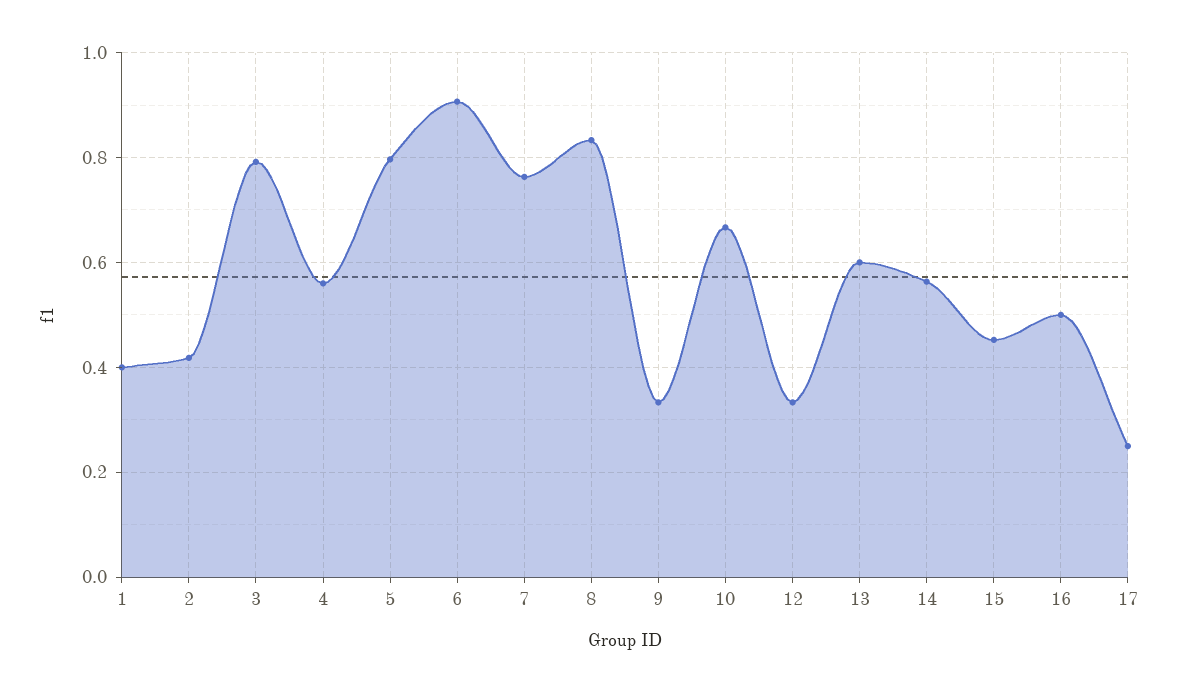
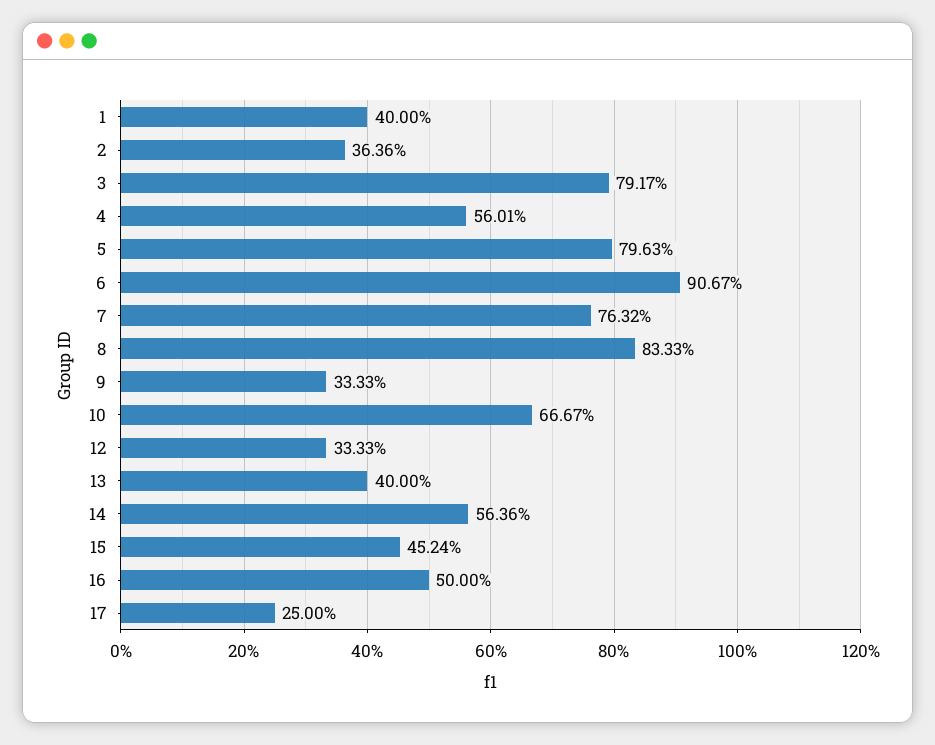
  {
    "1": 0.4,
-   "2": 0.42,
+   "2": 0.3636,
    "3": 0.7917,
    "4": 0.5601,
    "5": 0.7963,
    "6": 0.9067,
    "7": 0.7632,
    "8": 0.8333,
    "9": 0.3333,
    "10": 0.6667,
    "12": 0.3333,
-   "13": 0.6,
+   "13": 0.4,
    "14": 0.5636,
    "15": 0.4524,
    "16": 0.5,
    "17": 0.25
  }

